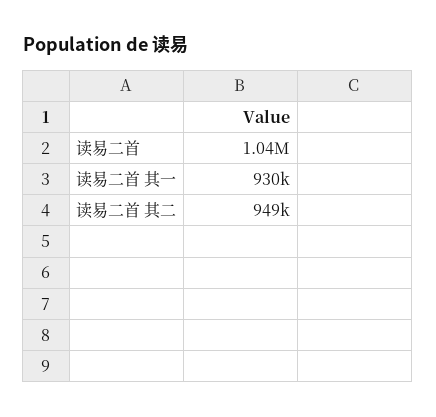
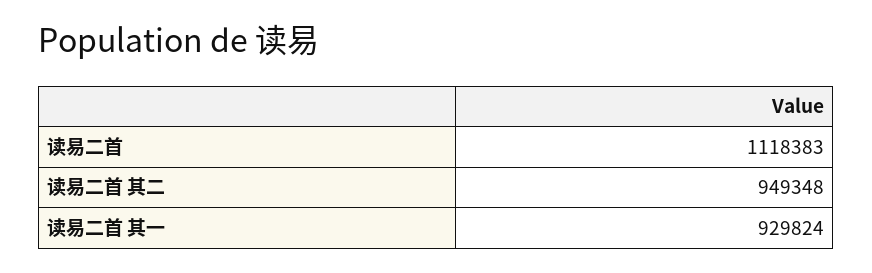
  {
-   "读易二首": 1040000,
+   "读易二首": 1118383,
    "读易二首 其一": 929824,
    "读易二首 其二": 949348
  }

